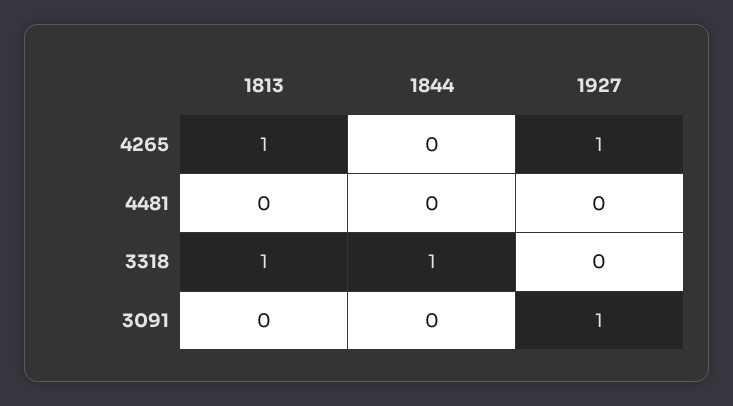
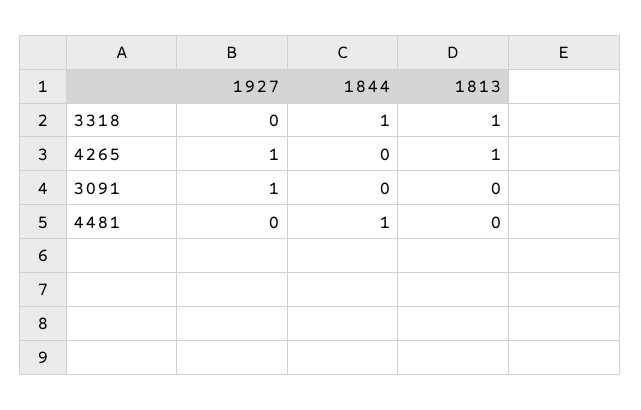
  {
    "1813": {
      "4265": 1,
      "4481": 0,
      "3318": 1,
      "3091": 0
    },
    "1844": {
      "4265": 0,
-     "4481": 0,
+     "4481": 1,
      "3318": 1,
      "3091": 0
    },
    "1927": {
      "4265": 1,
      "4481": 0,
      "3318": 0,
      "3091": 1
    }
  }

